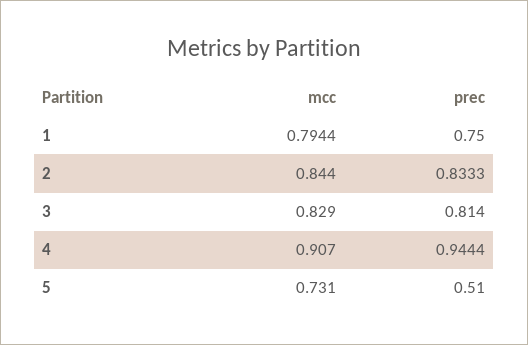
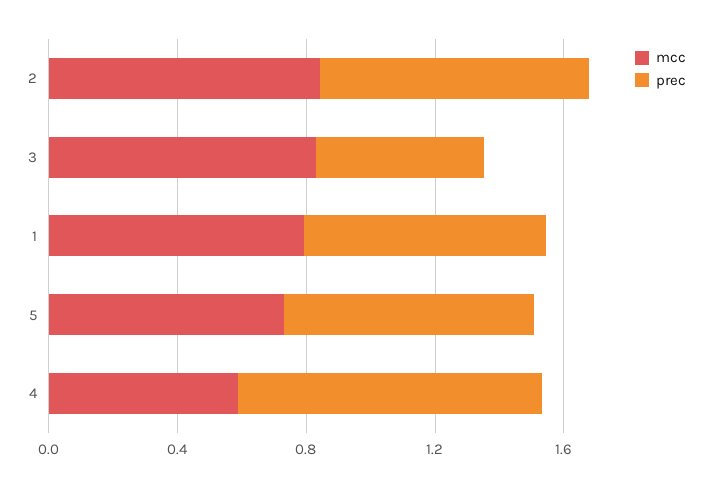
  {
    "mcc": {
      "1": 0.7944,
      "2": 0.844,
      "3": 0.829,
-     "4": 0.907,
+     "4": 0.6,
      "5": 0.731
    },
    "prec": {
      "1": 0.75,
      "2": 0.8333,
-     "3": 0.814,
+     "3": 0.5,
      "4": 0.9444,
-     "5": 0.51
+     "5": 0.8
    }
  }

